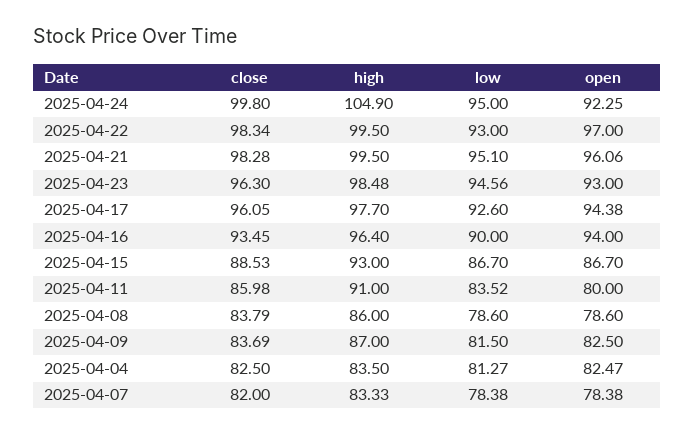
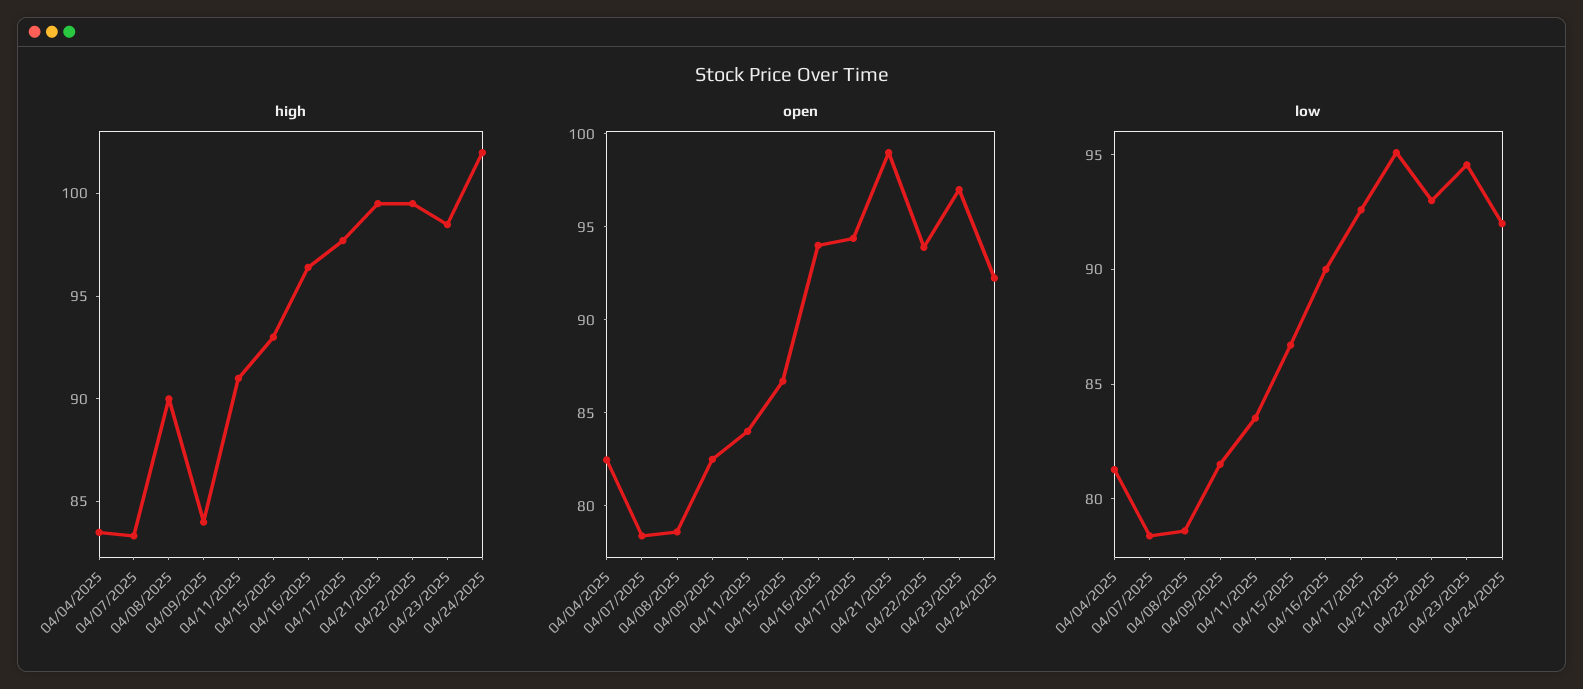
  {
-   "close": {
-     "2025-04-24": 99.8,
-     "2025-04-22": 98.34,
-     "2025-04-21": 98.28,
-     "2025-04-23": 96.3,
-     "2025-04-17": 96.05,
-     "2025-04-16": 93.45,
-     "2025-04-15": 88.53,
-     "2025-04-11": 85.98,
-     "2025-04-08": 83.79,
-     "2025-04-09": 83.69,
-     "2025-04-04": 82.5,
-     "2025-04-07": 82
-   },
    "high": {
-     "2025-04-24": 104.9,
+     "2025-04-24": 102,
      "2025-04-22": 99.5,
      "2025-04-21": 99.5,
      "2025-04-23": 98.48,
      "2025-04-17": 97.7,
      "2025-04-16": 96.4,
      "2025-04-15": 93,
      "2025-04-11": 91,
-     "2025-04-08": 86,
+     "2025-04-08": 90,
-     "2025-04-09": 87,
+     "2025-04-09": 84,
      "2025-04-04": 83.5,
      "2025-04-07": 83.33
    },
    "low": {
-     "2025-04-24": 95,
+     "2025-04-24": 92,
      "2025-04-22": 93,
      "2025-04-21": 95.1,
      "2025-04-23": 94.56,
      "2025-04-17": 92.6,
      "2025-04-16": 90,
      "2025-04-15": 86.7,
      "2025-04-11": 83.52,
      "2025-04-08": 78.6,
      "2025-04-09": 81.5,
      "2025-04-04": 81.27,
      "2025-04-07": 78.38
    },
    "open": {
      "2025-04-24": 92.25,
-     "2025-04-22": 97,
+     "2025-04-22": 94,
-     "2025-04-21": 96.06,
+     "2025-04-21": 99,
-     "2025-04-23": 93,
+     "2025-04-23": 97,
      "2025-04-17": 94.38,
      "2025-04-16": 94,
      "2025-04-15": 86.7,
-     "2025-04-11": 80,
+     "2025-04-11": 84,
      "2025-04-08": 78.6,
      "2025-04-09": 82.5,
      "2025-04-04": 82.47,
      "2025-04-07": 78.38
    }
  }

